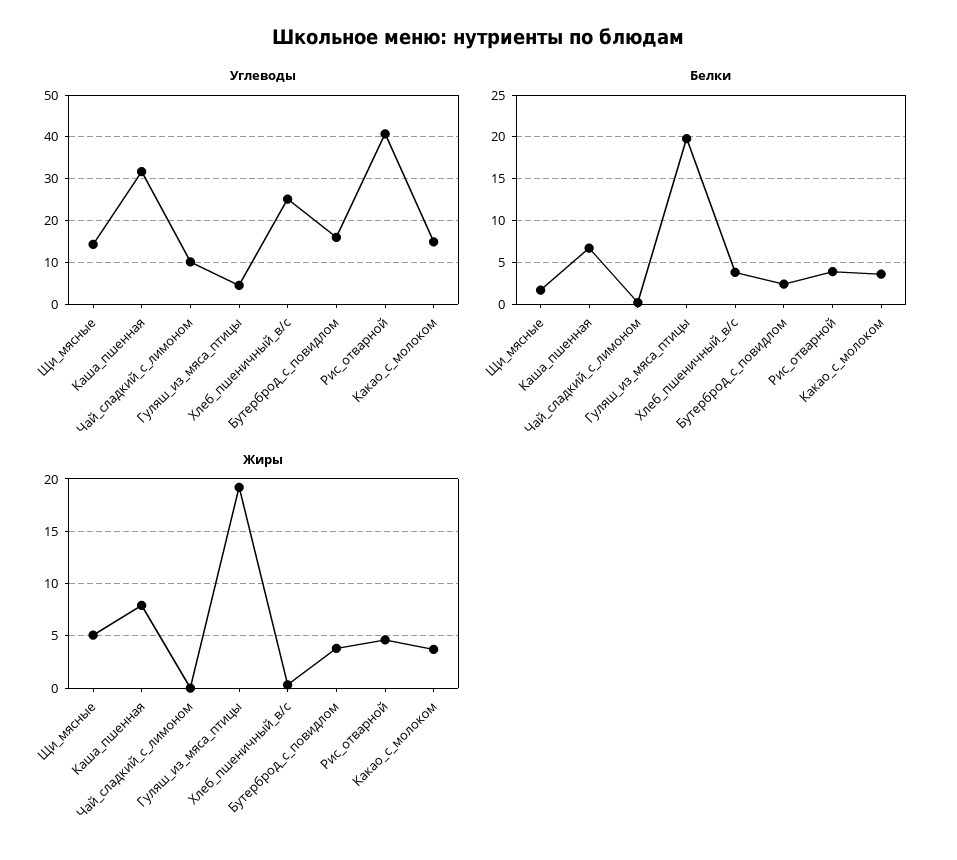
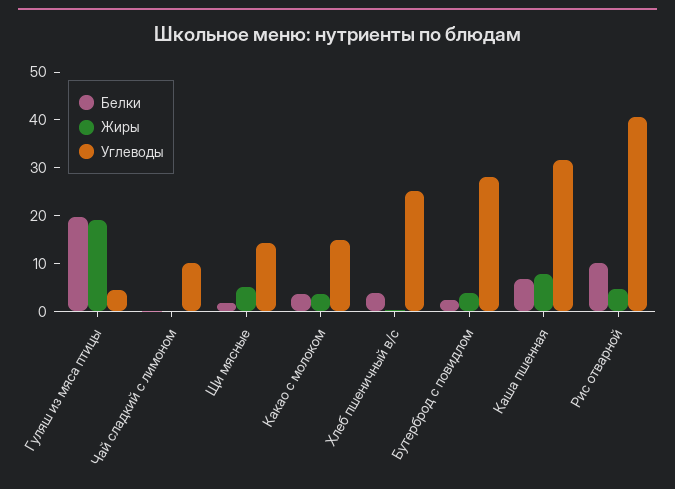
  {
    "Углеводы": {
      "Щи_мясные": 14,
      "Каша_пшенная": 32,
      "Чай_сладкий_с_лимоном": 10,
      "Гуляш_из_мяса_птицы": 4,
      "Хлеб_пшеничный_в/с": 26,
-     "Бутерброд_с_повидлом": 16,
+     "Бутерброд_с_повидлом": 28,
      "Рис_отварной": 40,
      "Какао_с_молоком": 14
    },
    "Белки": {
      "Щи_мясные": 2,
      "Каша_пшенная": 7,
      "Чай_сладкий_с_лимоном": 0,
      "Гуляш_из_мяса_птицы": 20,
      "Хлеб_пшеничный_в/с": 4,
      "Бутерброд_с_повидлом": 2,
-     "Рис_отварной": 4,
+     "Рис_отварной": 10,
      "Какао_с_молоком": 4
    },
    "Жиры": {
      "Щи_мясные": 5,
      "Каша_пшенная": 8,
      "Чай_сладкий_с_лимоном": 0,
      "Гуляш_из_мяса_птицы": 19,
      "Хлеб_пшеничный_в/с": 0,
      "Бутерброд_с_повидлом": 4,
      "Рис_отварной": 5,
      "Какао_с_молоком": 4
    }
  }

